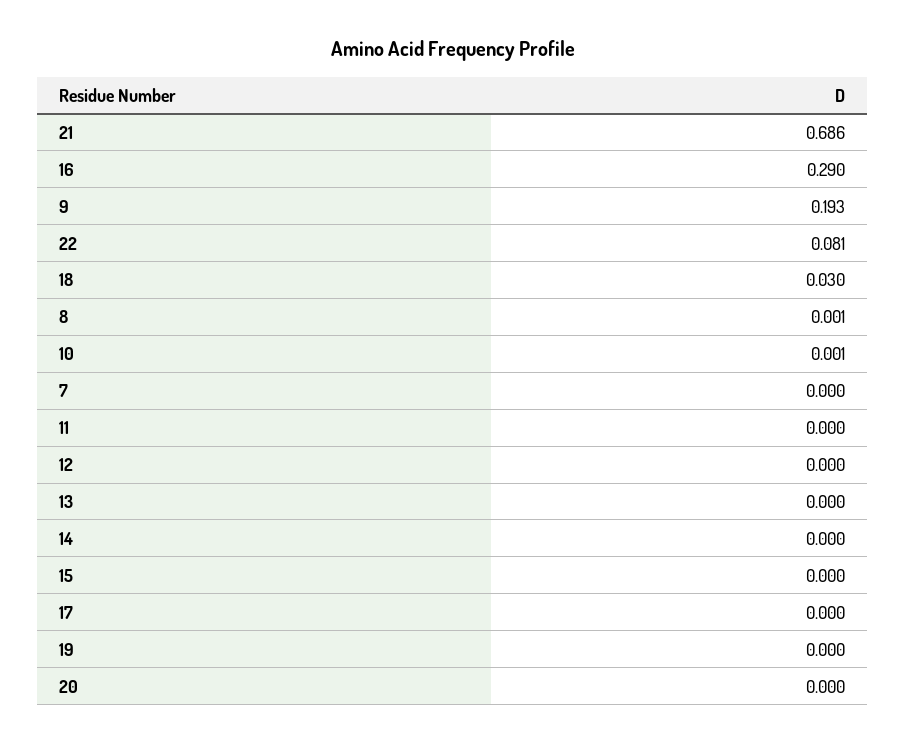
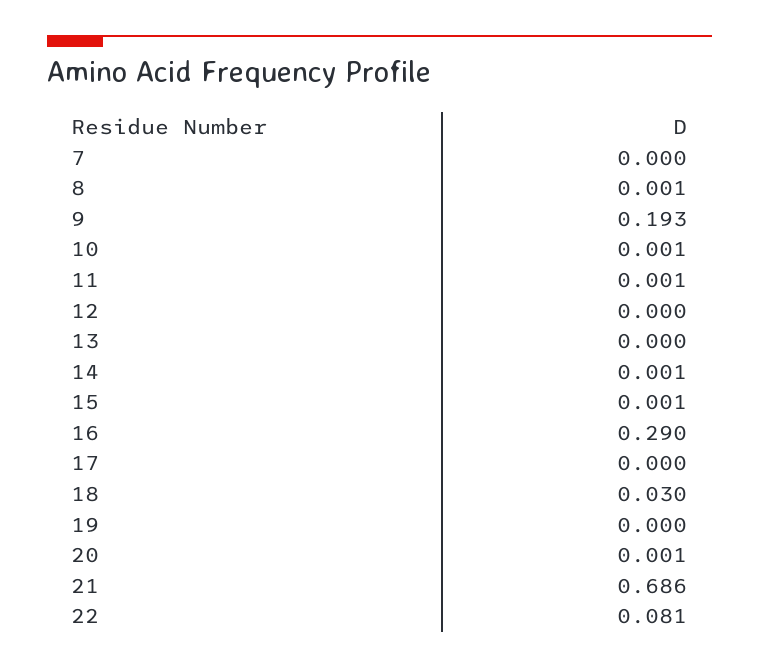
  {
    "21": 0.686,
    "16": 0.29,
    "9": 0.193,
    "22": 0.081,
    "18": 0.03,
    "8": 0.001,
    "10": 0.001,
    "7": 0,
-   "11": 0,
+   "11": 0.001,
    "12": 0,
    "13": 0,
-   "14": 0,
+   "14": 0.001,
-   "15": 0,
+   "15": 0.001,
    "17": 0,
    "19": 0,
-   "20": 0
+   "20": 0.001
  }

